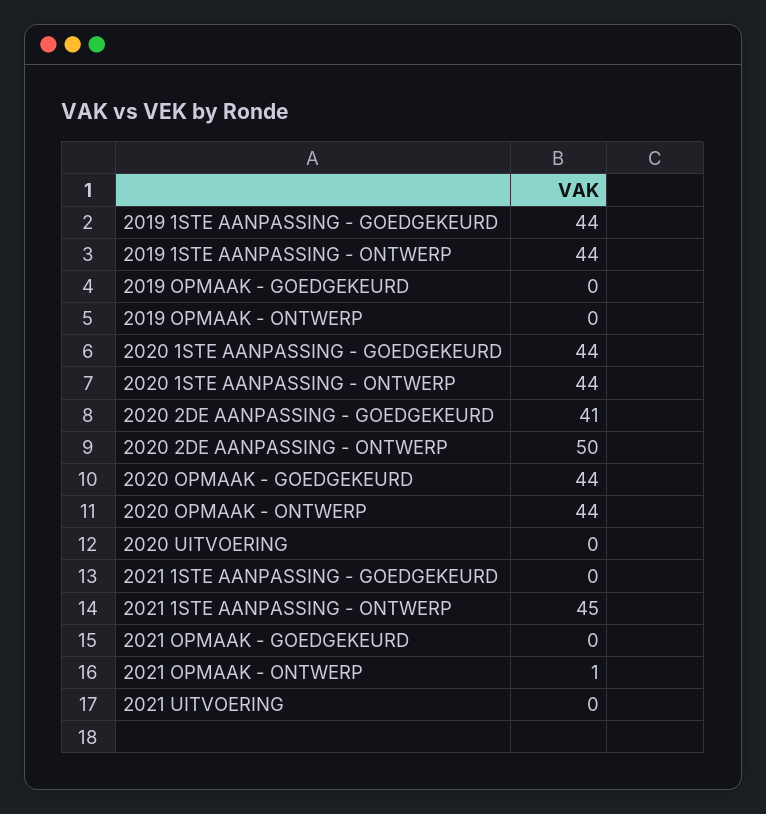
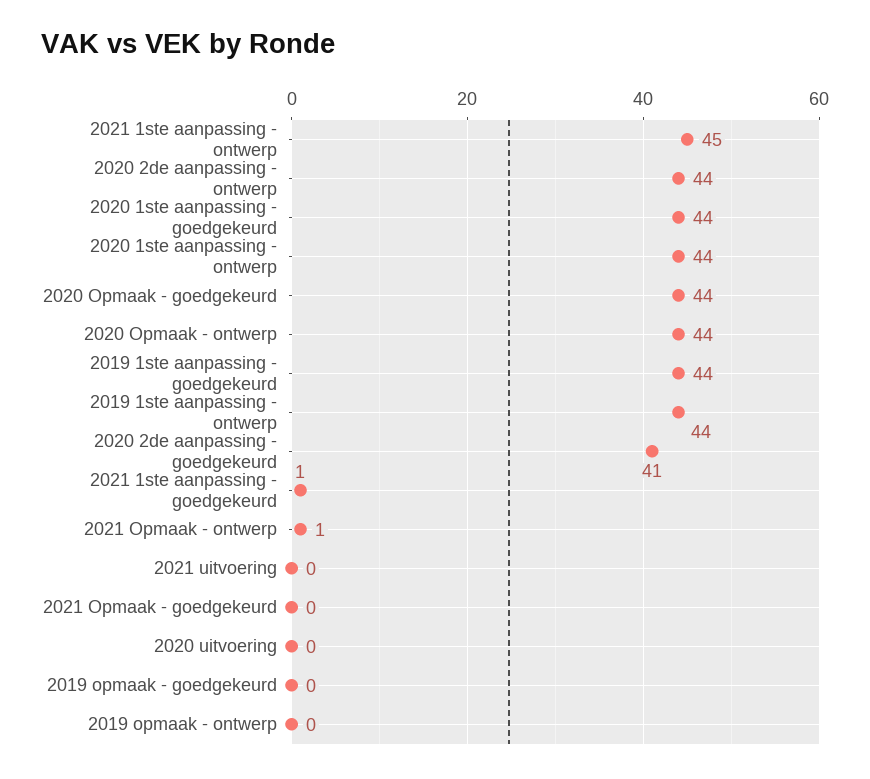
  {
    "2019 1STE AANPASSING - GOEDGEKEURD": 44,
    "2019 1STE AANPASSING - ONTWERP": 44,
    "2019 OPMAAK - GOEDGEKEURD": 0,
    "2019 OPMAAK - ONTWERP": 0,
    "2020 1STE AANPASSING - GOEDGEKEURD": 44,
    "2020 1STE AANPASSING - ONTWERP": 44,
    "2020 2DE AANPASSING - GOEDGEKEURD": 41,
-   "2020 2DE AANPASSING - ONTWERP": 50,
+   "2020 2DE AANPASSING - ONTWERP": 44,
    "2020 OPMAAK - GOEDGEKEURD": 44,
    "2020 OPMAAK - ONTWERP": 44,
    "2020 UITVOERING": 0,
-   "2021 1STE AANPASSING - GOEDGEKEURD": 0,
+   "2021 1STE AANPASSING - GOEDGEKEURD": 1,
    "2021 1STE AANPASSING - ONTWERP": 45,
    "2021 OPMAAK - GOEDGEKEURD": 0,
    "2021 OPMAAK - ONTWERP": 1,
    "2021 UITVOERING": 0
  }

